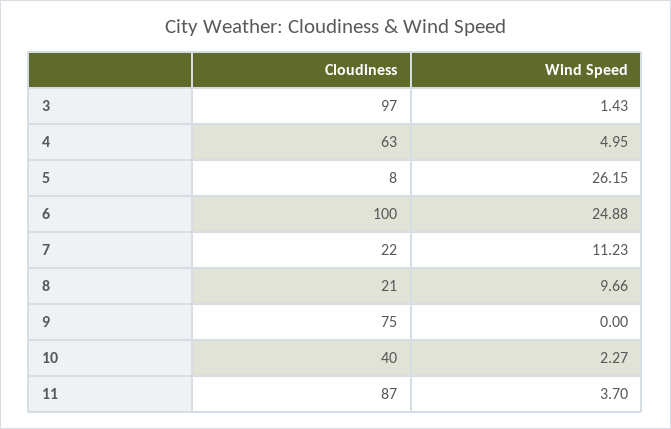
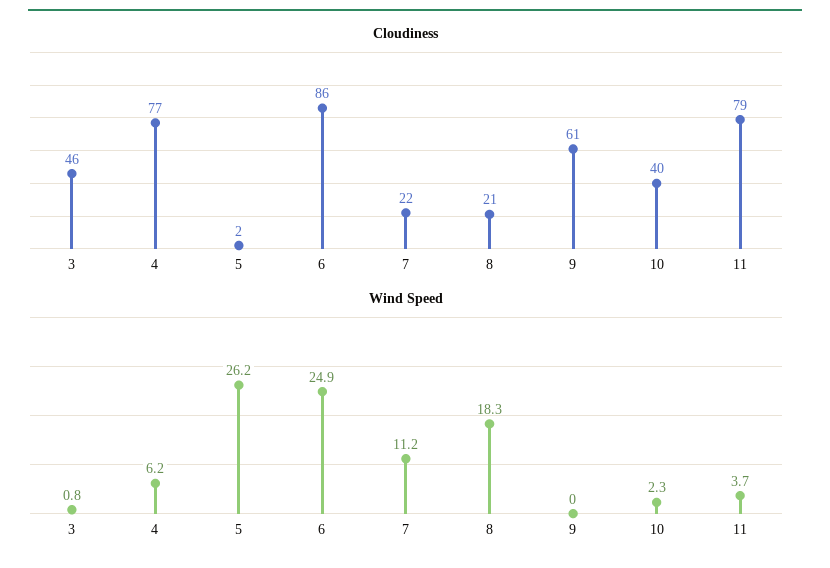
  {
    "Cloudiness": {
-     "3": 97,
+     "3": 46,
-     "4": 63,
+     "4": 77,
-     "5": 8,
+     "5": 2,
-     "6": 100,
+     "6": 86,
      "7": 22,
      "8": 21,
-     "9": 75,
+     "9": 61,
      "10": 40,
-     "11": 87
+     "11": 79
    },
    "Wind Speed": {
-     "3": 1.43,
+     "3": 0.8,
-     "4": 4.95,
+     "4": 6.2,
      "5": 26.15,
      "6": 24.88,
      "7": 11.23,
-     "8": 9.66,
+     "8": 18.3,
      "9": 0,
      "10": 2.27,
      "11": 3.7
    }
  }

